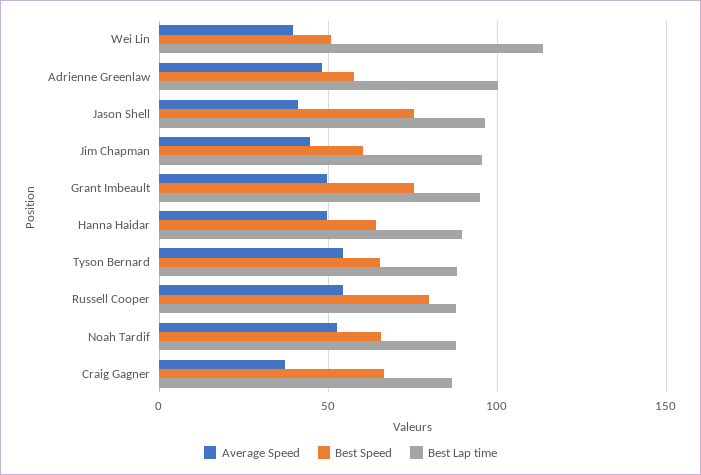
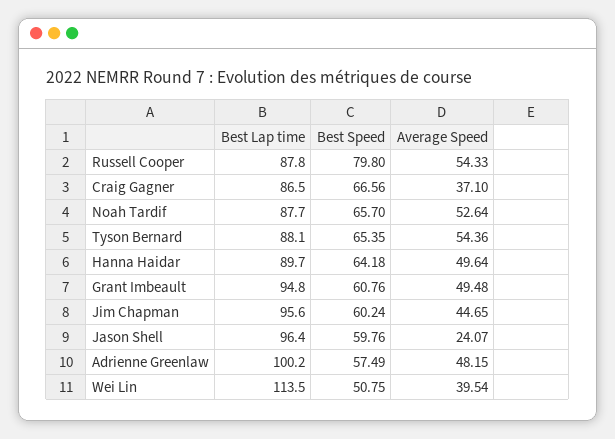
  {
    "Average Speed": {
      "Wei Lin": 39.54,
      "Adrienne Greenlaw": 48.15,
-     "Jason Shell": 40,
+     "Jason Shell": 24.07,
      "Jim Chapman": 44.65,
      "Grant Imbeault": 49.48,
      "Hanna Haidar": 49.64,
      "Tyson Bernard": 54.36,
      "Russell Cooper": 54.33,
      "Noah Tardif": 52.64,
      "Craig Gagner": 37.1
    },
    "Best Speed": {
      "Wei Lin": 50.75,
      "Adrienne Greenlaw": 57.49,
-     "Jason Shell": 75,
+     "Jason Shell": 59.76,
      "Jim Chapman": 60.24,
-     "Grant Imbeault": 75,
+     "Grant Imbeault": 60.76,
      "Hanna Haidar": 64.18,
      "Tyson Bernard": 65.35,
      "Russell Cooper": 79.8,
      "Noah Tardif": 65.7,
      "Craig Gagner": 66.56
    },
    "Best Lap time": {
      "Wei Lin": 113.5,
      "Adrienne Greenlaw": 100.2,
      "Jason Shell": 96.4,
      "Jim Chapman": 95.6,
      "Grant Imbeault": 94.8,
      "Hanna Haidar": 89.7,
      "Tyson Bernard": 88.1,
      "Russell Cooper": 87.8,
      "Noah Tardif": 87.7,
      "Craig Gagner": 86.5
    }
  }

